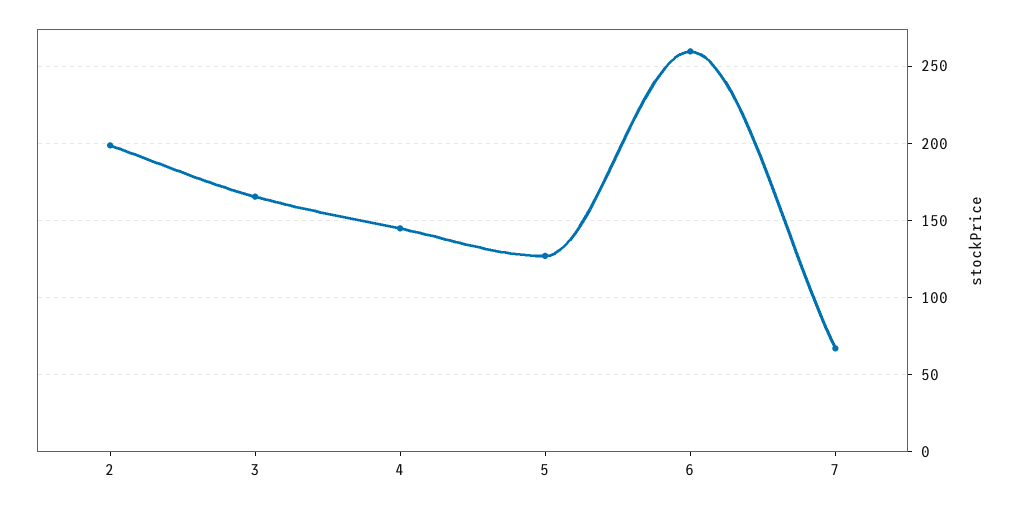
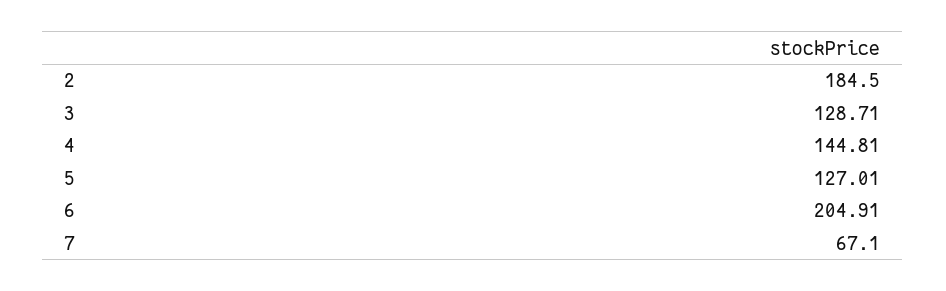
  {
-   "2": 200,
+   "2": 184.5,
-   "3": 165,
+   "3": 128.71,
    "4": 144.81,
    "5": 127.01,
-   "6": 260,
+   "6": 204.91,
    "7": 67.1
  }

